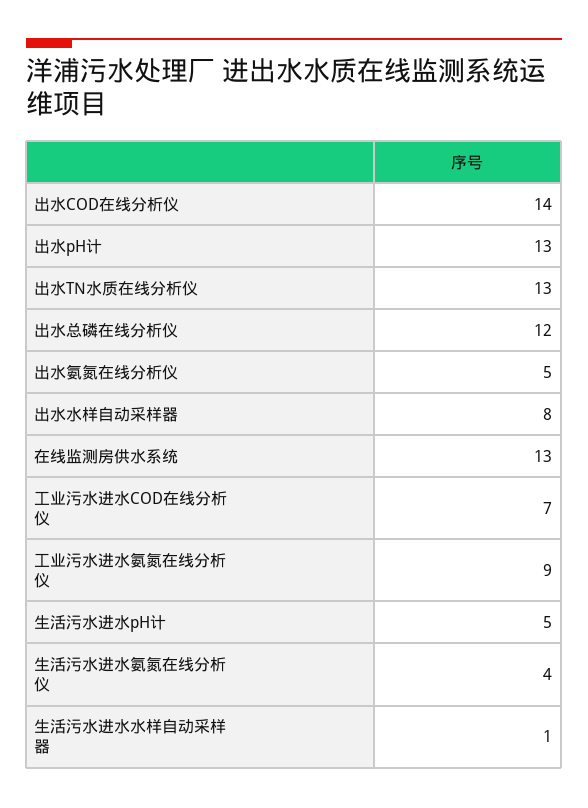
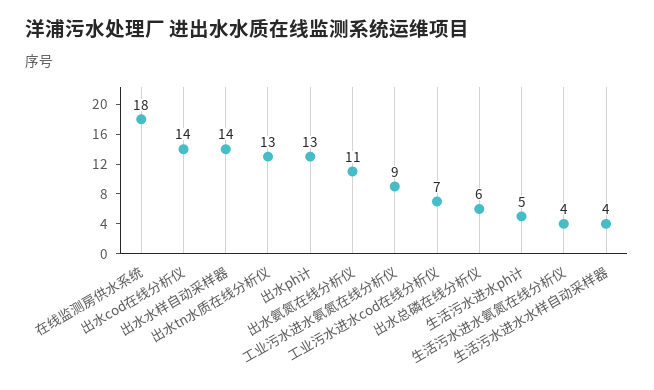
  {
    "出水COD在线分析仪": 14,
    "出水pH计": 13,
    "出水TN水质在线分析仪": 13,
-   "出水总磷在线分析仪": 12,
+   "出水总磷在线分析仪": 6,
-   "出水氨氮在线分析仪": 5,
+   "出水氨氮在线分析仪": 11,
-   "出水水样自动采样器": 8,
+   "出水水样自动采样器": 14,
-   "在线监测房供水系统": 13,
+   "在线监测房供水系统": 18,
    "工业污水进水COD在线分析仪": 7,
    "工业污水进水氨氮在线分析仪": 9,
    "生活污水进水pH计": 5,
    "生活污水进水氨氮在线分析仪": 4,
-   "生活污水进水水样自动采样器": 1
+   "生活污水进水水样自动采样器": 4
  }

